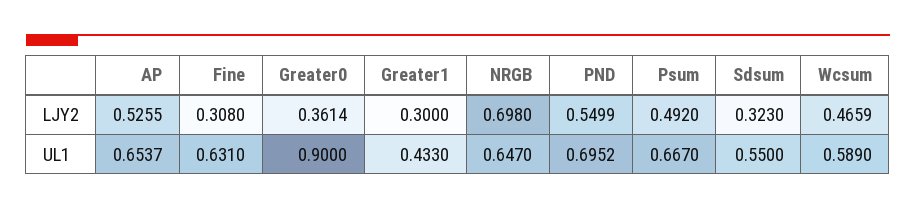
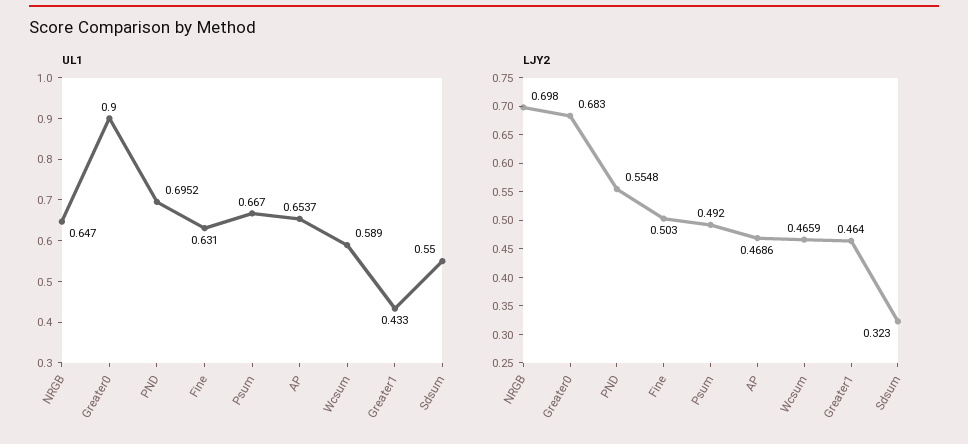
  {
    "LJY2": {
-     "AP": 0.5255,
+     "AP": 0.4686,
-     "Fine": 0.308,
+     "Fine": 0.503,
-     "Greater0": 0.3614,
+     "Greater0": 0.683,
-     "Greater1": 0.3,
+     "Greater1": 0.464,
      "NRGB": 0.698,
-     "PND": 0.5499,
+     "PND": 0.5548,
      "Psum": 0.492,
      "Sdsum": 0.323,
      "Wcsum": 0.4659
    },
    "UL1": {
      "AP": 0.6537,
      "Fine": 0.631,
      "Greater0": 0.9,
      "Greater1": 0.433,
      "NRGB": 0.647,
      "PND": 0.6952,
      "Psum": 0.667,
      "Sdsum": 0.55,
      "Wcsum": 0.589
    }
  }

